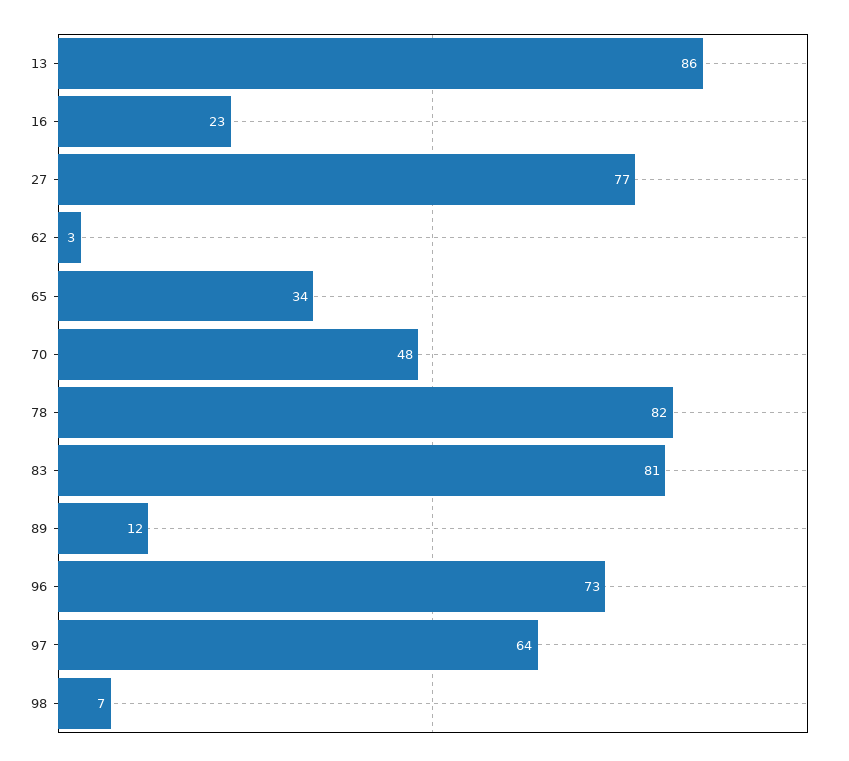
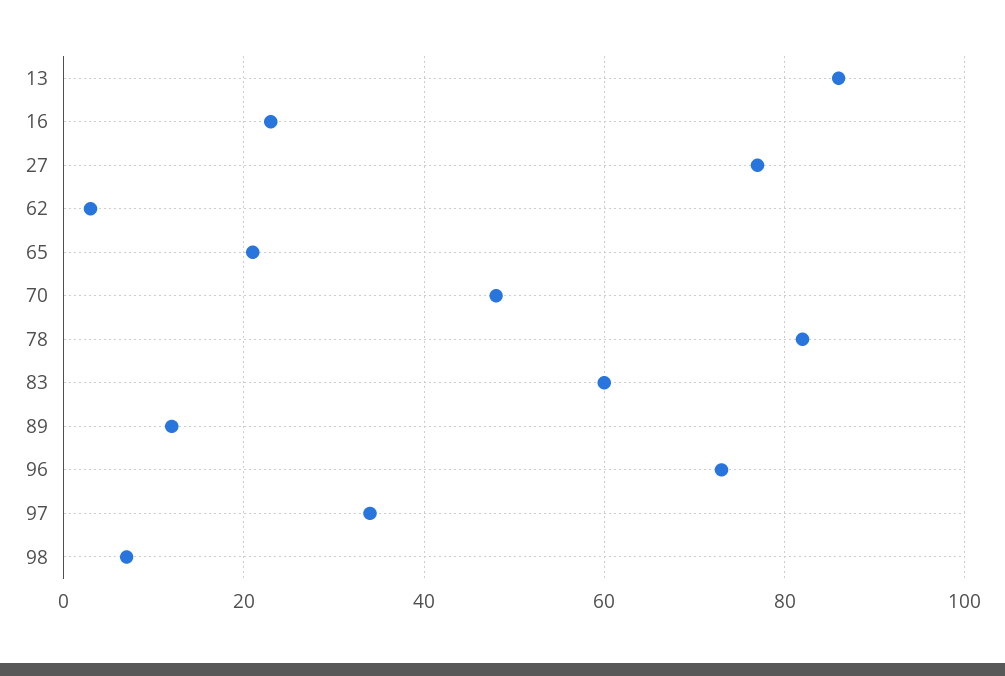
  {
    "13": 86,
    "16": 23,
    "27": 77,
    "62": 3,
-   "65": 34,
+   "65": 20,
    "70": 48,
    "78": 82,
-   "83": 81,
+   "83": 60,
    "89": 12,
    "96": 73,
-   "97": 64,
+   "97": 35,
    "98": 7
  }

